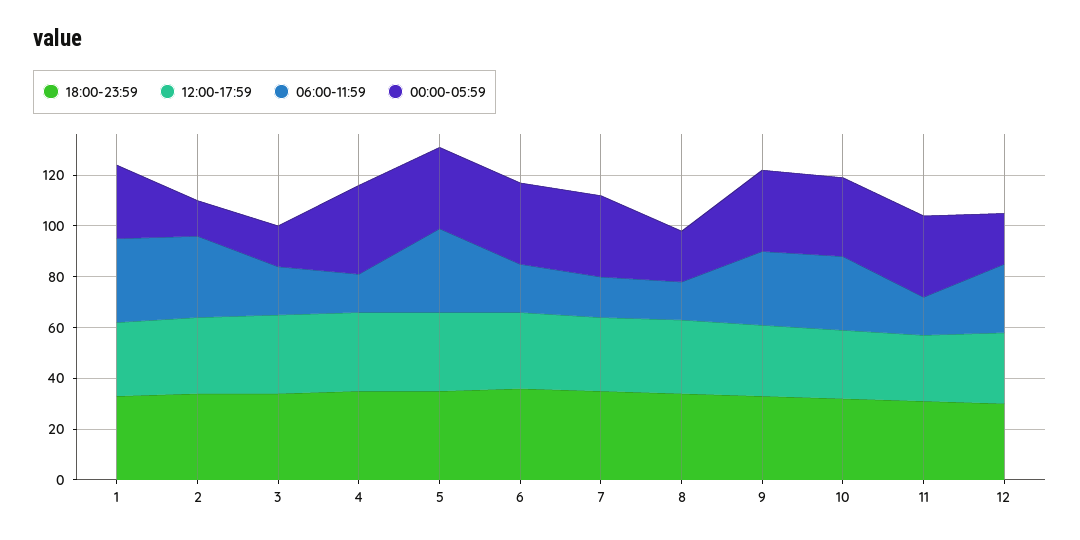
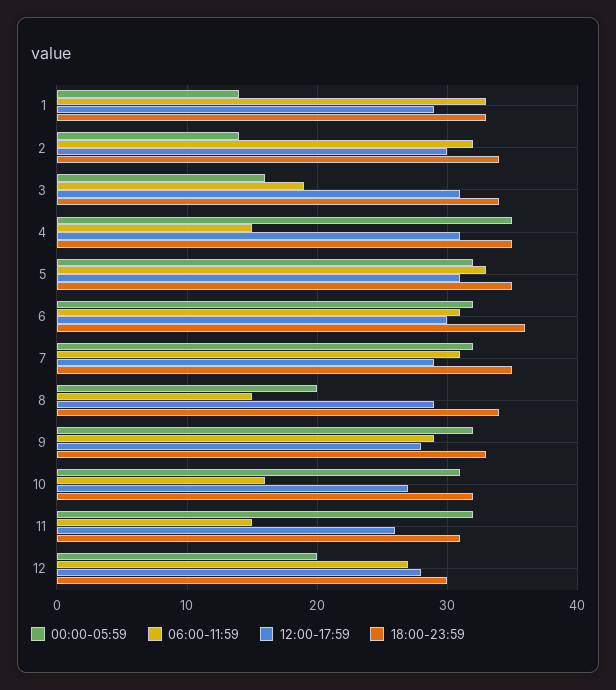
  {
    "18:00-23:59": {
      "1": 33,
      "2": 34,
      "3": 34,
      "4": 35,
      "5": 35,
      "6": 36,
      "7": 35,
      "8": 34,
      "9": 33,
      "10": 32,
      "11": 31,
      "12": 30
    },
    "12:00-17:59": {
      "1": 29,
      "2": 30,
      "3": 31,
      "4": 31,
      "5": 31,
      "6": 30,
      "7": 29,
      "8": 29,
      "9": 28,
      "10": 27,
      "11": 26,
      "12": 28
    },
    "06:00-11:59": {
      "1": 33,
      "2": 32,
      "3": 19,
      "4": 15,
      "5": 33,
-     "6": 20,
+     "6": 31,
-     "7": 15,
+     "7": 31,
      "8": 15,
      "9": 29,
-     "10": 30,
+     "10": 16,
      "11": 15,
      "12": 27
    },
    "00:00-05:59": {
-     "1": 30,
+     "1": 14,
      "2": 14,
      "3": 16,
      "4": 35,
      "5": 32,
      "6": 32,
      "7": 32,
      "8": 20,
      "9": 32,
      "10": 31,
      "11": 32,
      "12": 20
    }
  }

